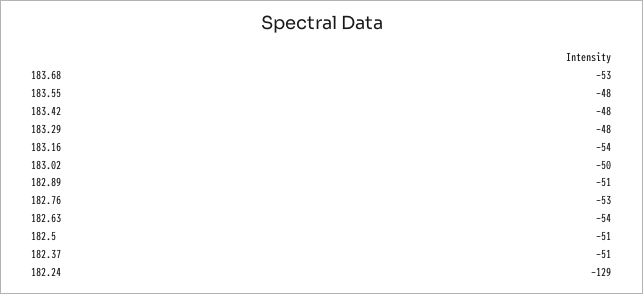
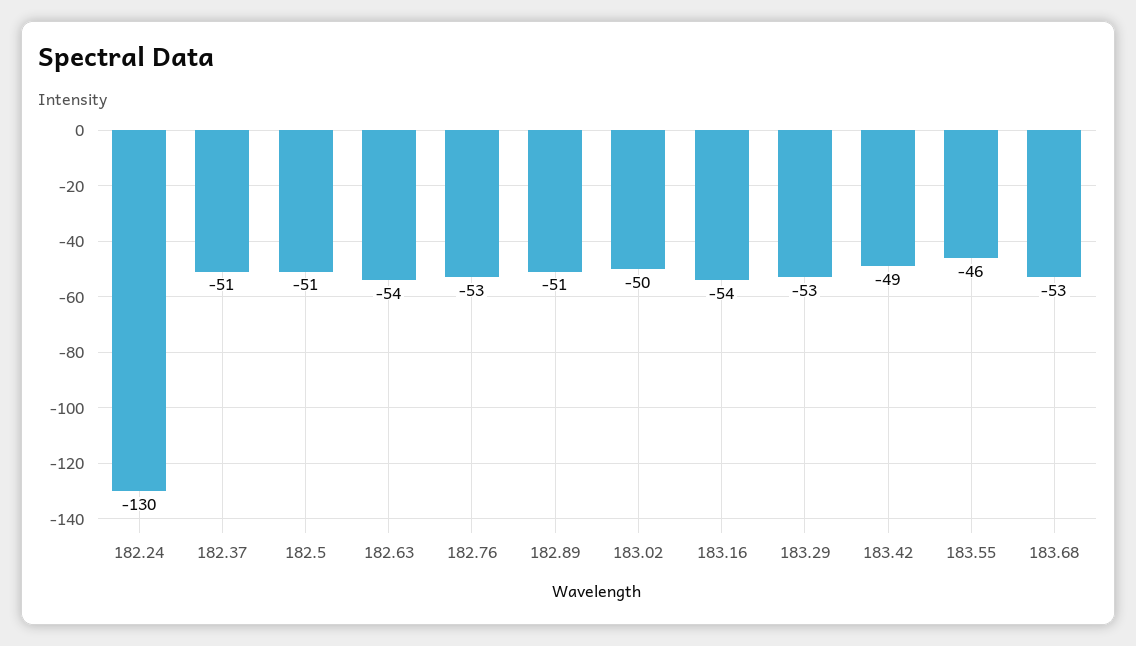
  {
    "183.68": -53,
-   "183.55": -48,
+   "183.55": -46,
-   "183.42": -48,
+   "183.42": -49,
-   "183.29": -48,
+   "183.29": -53,
    "183.16": -54,
    "183.02": -50,
    "182.89": -51,
    "182.76": -53,
    "182.63": -54,
    "182.5": -51,
    "182.37": -51,
-   "182.24": -129
+   "182.24": -130
  }

